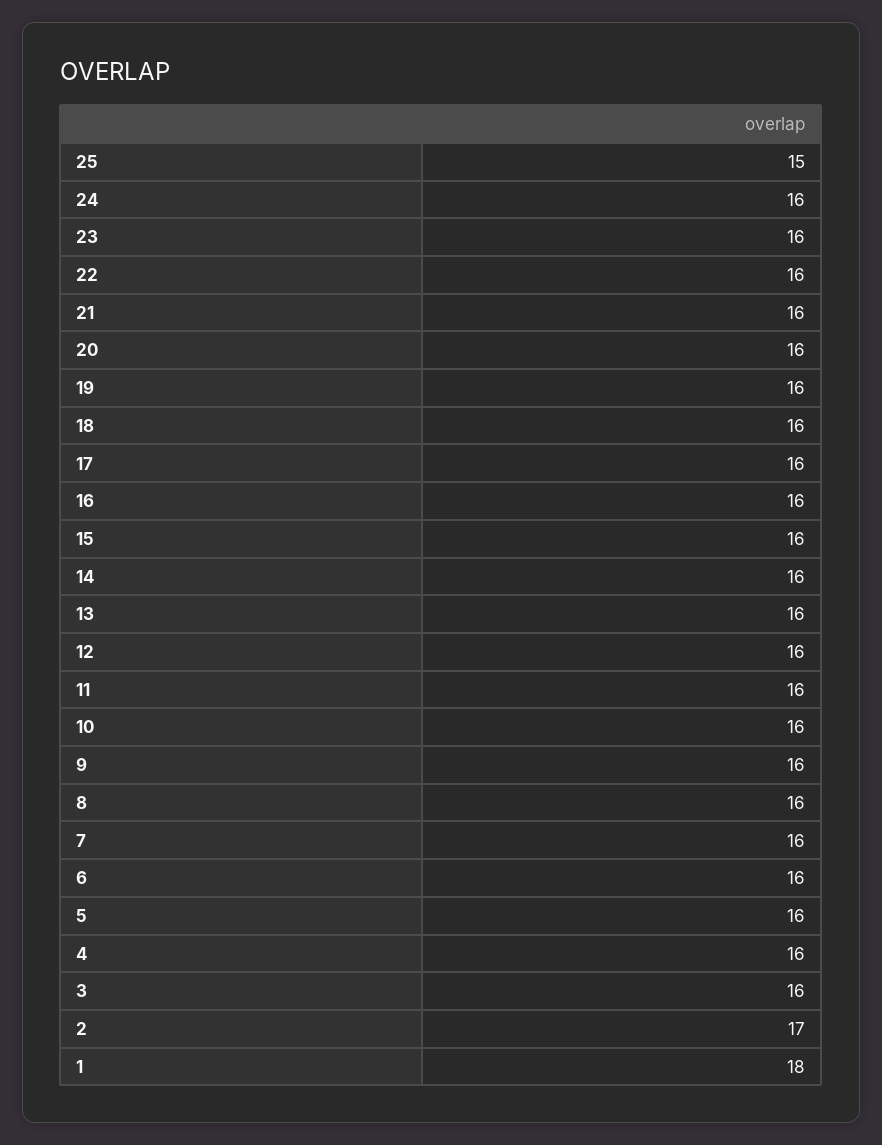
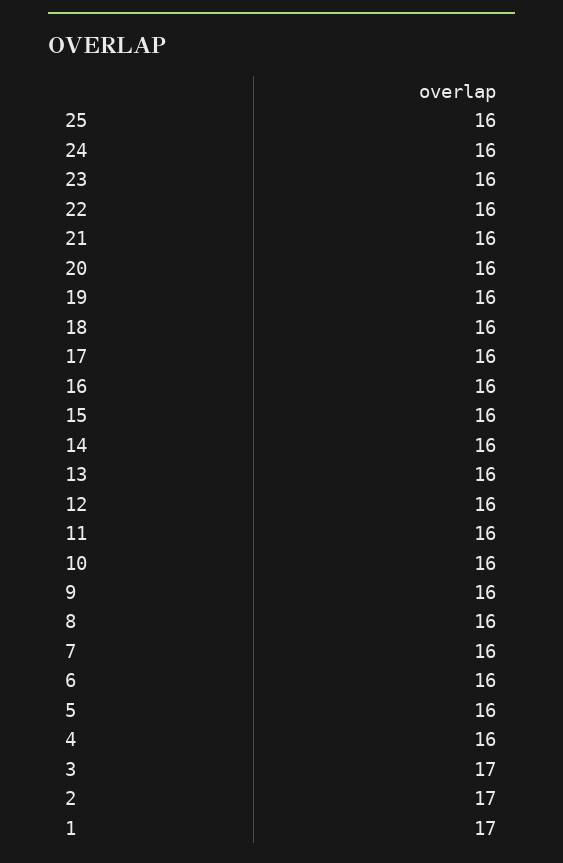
  {
-   "25": 15,
+   "25": 16,
    "24": 16,
    "23": 16,
    "22": 16,
    "21": 16,
    "20": 16,
    "19": 16,
    "18": 16,
    "17": 16,
    "16": 16,
    "15": 16,
    "14": 16,
    "13": 16,
    "12": 16,
    "11": 16,
    "10": 16,
    "9": 16,
    "8": 16,
    "7": 16,
    "6": 16,
    "5": 16,
    "4": 16,
-   "3": 16,
+   "3": 17,
    "2": 17,
-   "1": 18
+   "1": 17
  }

